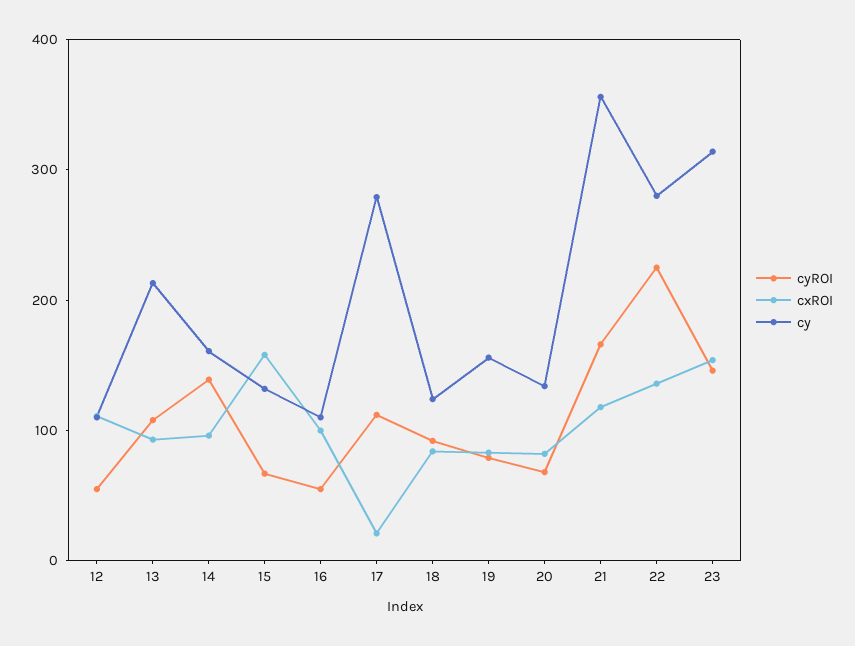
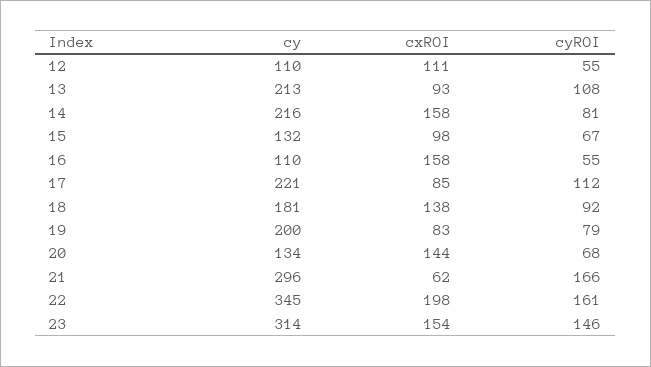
  {
    "cyROI": {
      "12": 55,
      "13": 108,
-     "14": 140,
+     "14": 81,
      "15": 67,
      "16": 55,
      "17": 112,
      "18": 92,
      "19": 79,
      "20": 68,
      "21": 166,
-     "22": 220,
+     "22": 161,
      "23": 146
    },
    "cxROI": {
      "12": 111,
      "13": 93,
-     "14": 100,
+     "14": 158,
-     "15": 160,
+     "15": 98,
-     "16": 100,
+     "16": 158,
-     "17": 20,
+     "17": 85,
-     "18": 80,
+     "18": 138,
      "19": 83,
-     "20": 80,
+     "20": 144,
-     "21": 120,
+     "21": 62,
-     "22": 140,
+     "22": 198,
      "23": 154
    },
    "cy": {
      "12": 110,
      "13": 213,
-     "14": 160,
+     "14": 216,
      "15": 132,
      "16": 110,
-     "17": 280,
+     "17": 221,
-     "18": 120,
+     "18": 181,
-     "19": 160,
+     "19": 200,
      "20": 134,
-     "21": 360,
+     "21": 296,
-     "22": 280,
+     "22": 345,
      "23": 314
    }
  }

